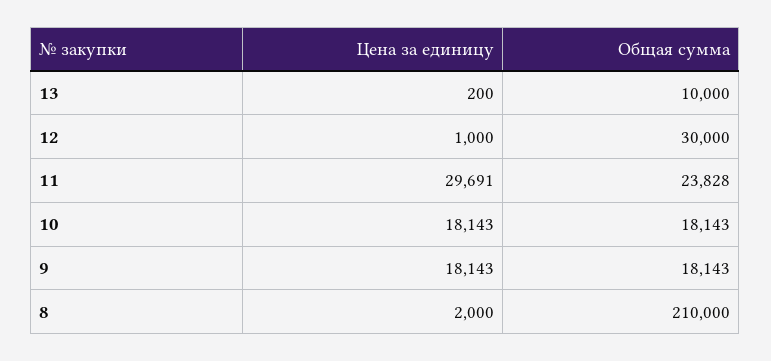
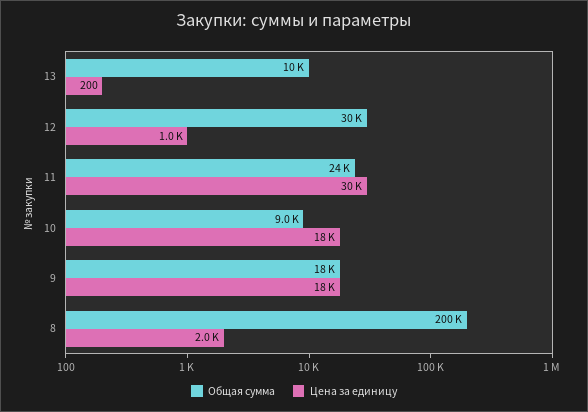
  {
    "Цена за единицу": {
      "13": 200,
      "12": 1000,
      "11": 29691,
      "10": 18143,
      "9": 18143,
      "8": 2000
    },
    "Общая сумма": {
      "13": 10000,
      "12": 30000,
      "11": 23828,
-     "10": 18143,
+     "10": 9000,
      "9": 18143,
-     "8": 210000
+     "8": 200000
    }
  }

